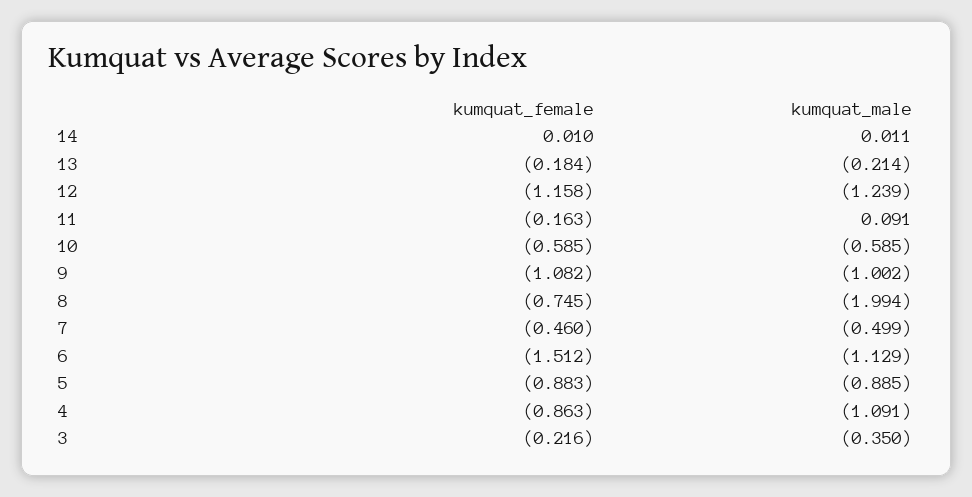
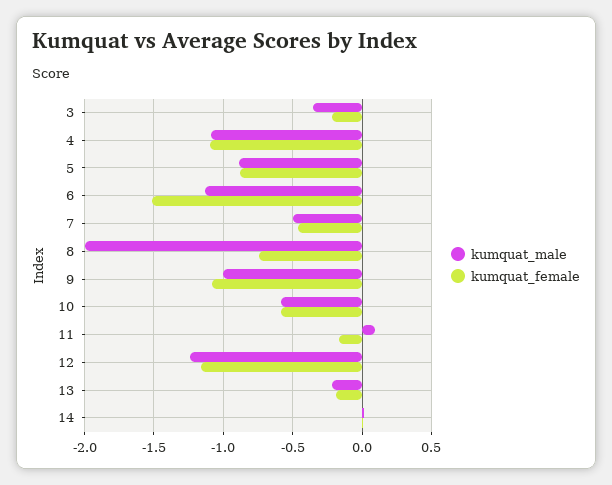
  {
    "kumquat_female": {
      "14": 0.01,
      "13": -0.184,
      "12": -1.158,
      "11": -0.163,
      "10": -0.585,
      "9": -1.082,
      "8": -0.745,
      "7": -0.46,
      "6": -1.512,
      "5": -0.883,
-     "4": -0.863,
+     "4": -1.1,
      "3": -0.216
    },
    "kumquat_male": {
      "14": 0.011,
      "13": -0.214,
      "12": -1.239,
      "11": 0.091,
      "10": -0.585,
      "9": -1.002,
      "8": -1.994,
      "7": -0.499,
      "6": -1.129,
      "5": -0.885,
      "4": -1.091,
      "3": -0.35
    }
  }

